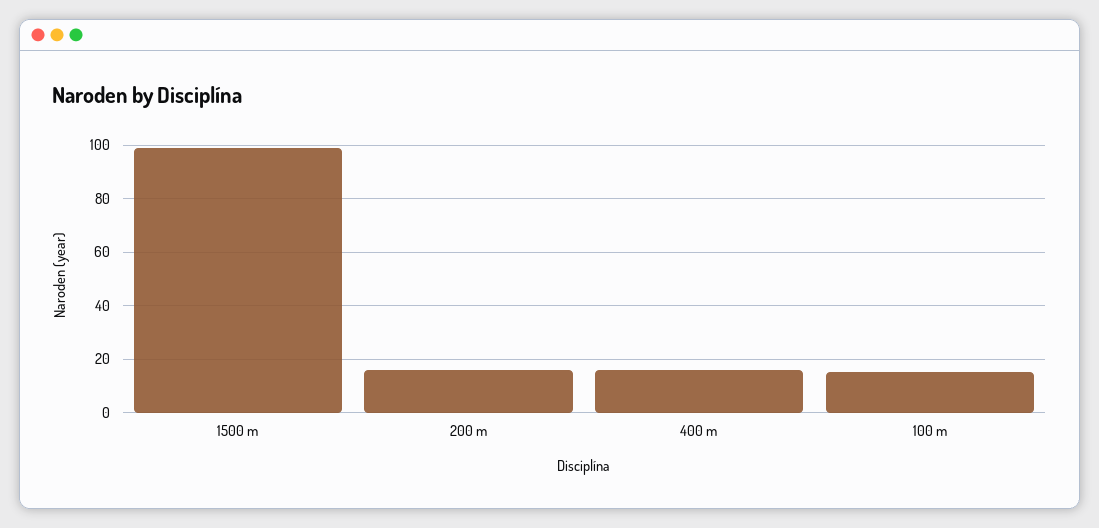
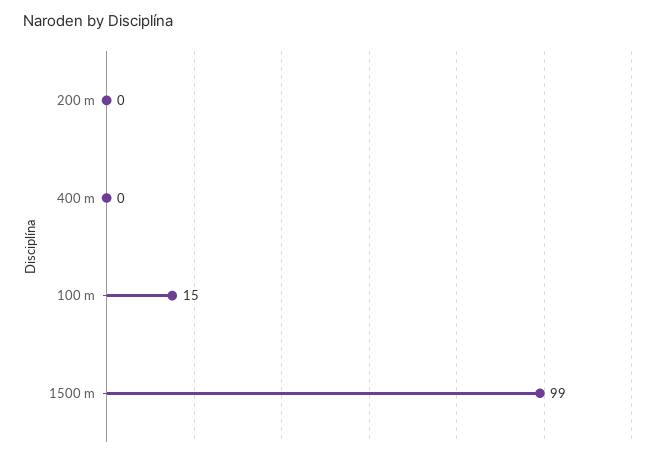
  {
    "1500 m": 99,
-   "200 m": 15,
+   "200 m": 0,
-   "400 m": 15,
+   "400 m": 0,
    "100 m": 15
  }

